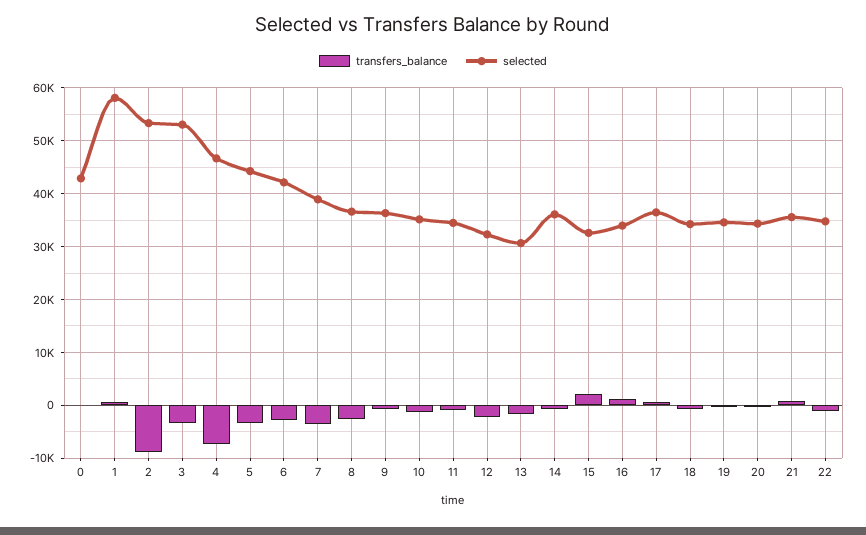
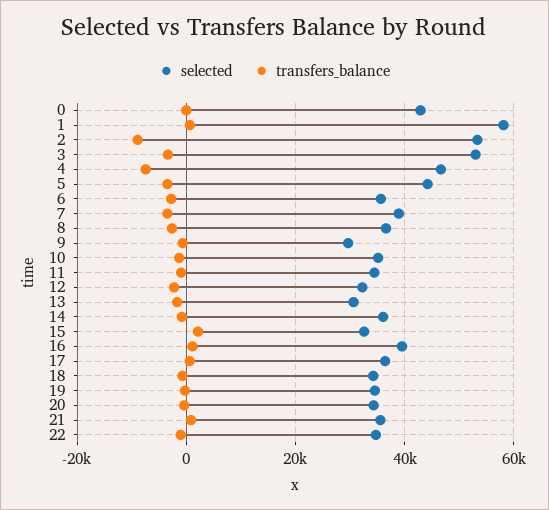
  {
    "transfers_balance": {
      "0": 0,
      "1": 0,
      "2": -8000,
      "3": -4000,
      "4": -8000,
      "5": -4000,
      "6": -2000,
      "7": -4000,
      "8": -2000,
      "9": 0,
      "10": -2000,
      "11": 0,
      "12": -2000,
      "13": -2000,
      "14": 0,
      "15": 2000,
      "16": 2000,
      "17": 0,
      "18": 0,
      "19": 0,
      "20": 0,
      "21": 0,
      "22": -2000
    },
    "selected": {
      "0": 42000,
      "1": 58000,
      "2": 54000,
      "3": 54000,
      "4": 46000,
      "5": 44000,
-     "6": 42000,
+     "6": 36000,
      "7": 38000,
      "8": 36000,
-     "9": 36000,
+     "9": 30000,
      "10": 36000,
      "11": 34000,
      "12": 32000,
      "13": 30000,
      "14": 36000,
      "15": 32000,
-     "16": 34000,
+     "16": 40000,
      "17": 36000,
      "18": 34000,
      "19": 34000,
      "20": 34000,
      "21": 36000,
      "22": 34000
    }
  }

